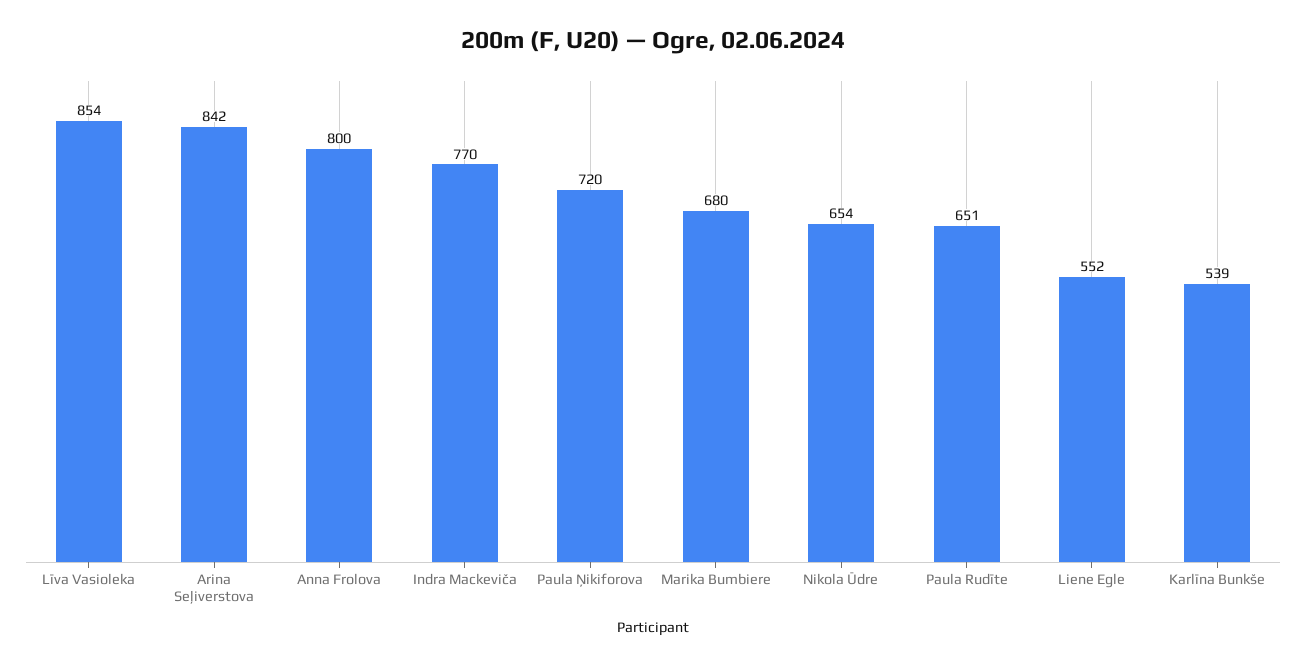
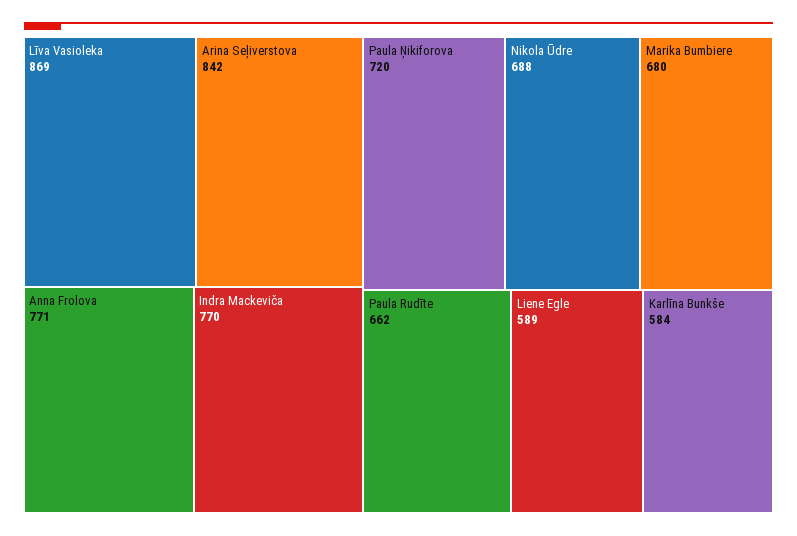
  {
-   "Līva Vasioleka": 854,
+   "Līva Vasioleka": 869,
    "Arina Seļiverstova": 842,
-   "Anna Frolova": 800,
+   "Anna Frolova": 771,
    "Indra Mackeviča": 770,
    "Paula Ņikiforova": 720,
    "Marika Bumbiere": 680,
-   "Nikola Ūdre": 654,
+   "Nikola Ūdre": 688,
-   "Paula Rudīte": 651,
+   "Paula Rudīte": 662,
-   "Liene Egle": 552,
+   "Liene Egle": 589,
-   "Karlīna Bunkše": 539
+   "Karlīna Bunkše": 584
  }

